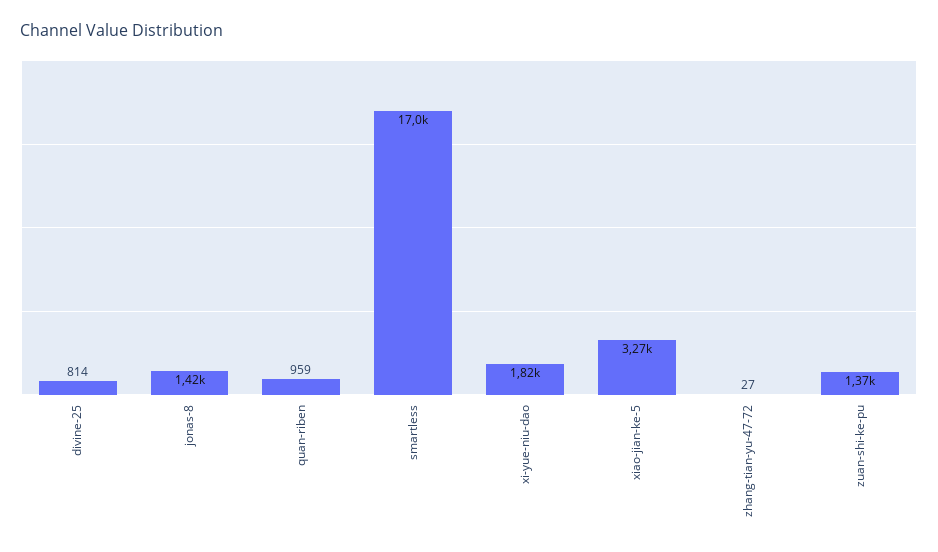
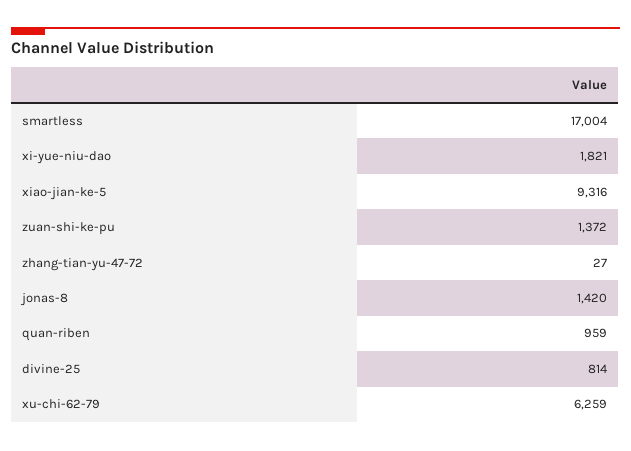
  {
    "divine-25": 814,
    "jonas-8": 1420,
    "quan-riben": 959,
    "smartless": 17004,
    "xi-yue-niu-dao": 1821,
-   "xiao-jian-ke-5": 3270,
+   "xiao-jian-ke-5": 9316,
    "zhang-tian-yu-47-72": 27,
-   "zuan-shi-ke-pu": 1372
+   "zuan-shi-ke-pu": 1372,
+   "xu-chi-62-79": 6259
  }

